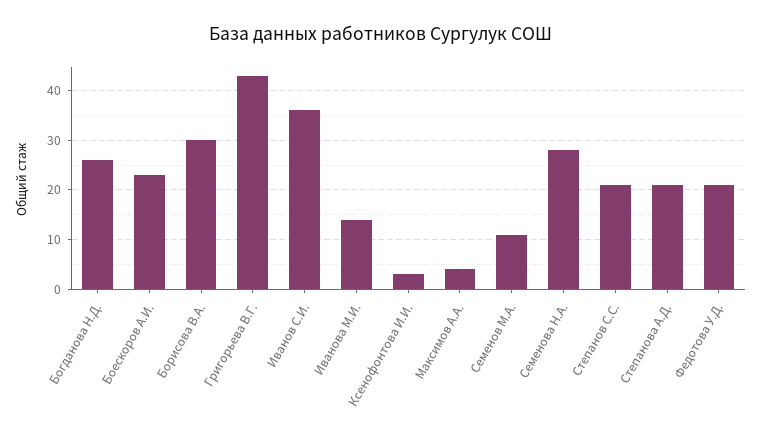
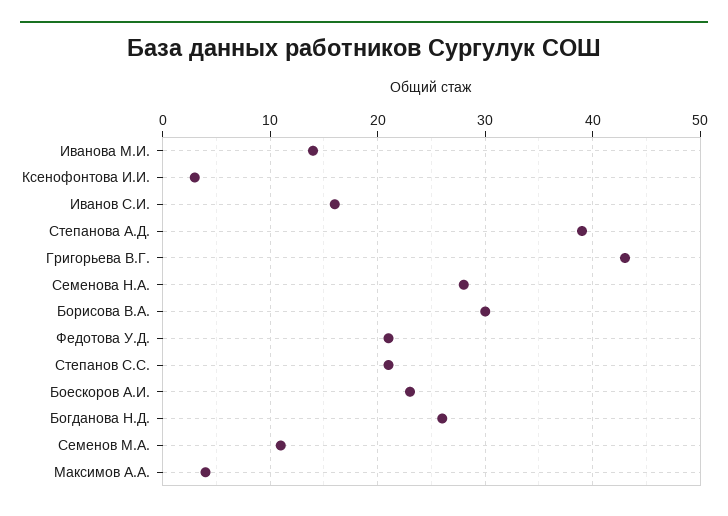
  {
    "Богданова Н.Д.": 26,
    "Боескоров А.И.": 23,
    "Борисова В.А.": 30,
    "Григорьева В.Г.": 43,
-   "Иванов С.И.": 35,
+   "Иванов С.И.": 16,
    "Иванова М.И.": 14,
    "Ксенофонтова И.И.": 3,
    "Максимов А.А.": 4,
    "Семенов М.А.": 11,
    "Семенова Н.А.": 28,
    "Степанов С.С.": 21,
-   "Степанова А.Д.": 20,
+   "Степанова А.Д.": 39,
    "Федотова У.Д.": 21
  }

